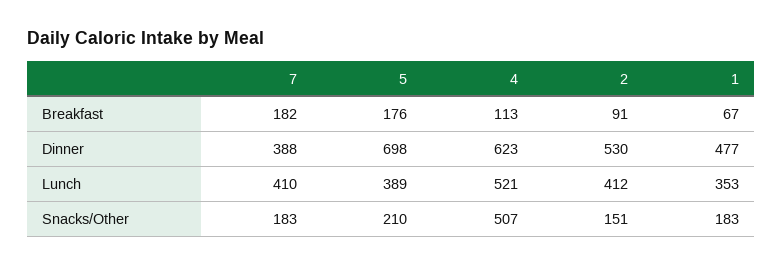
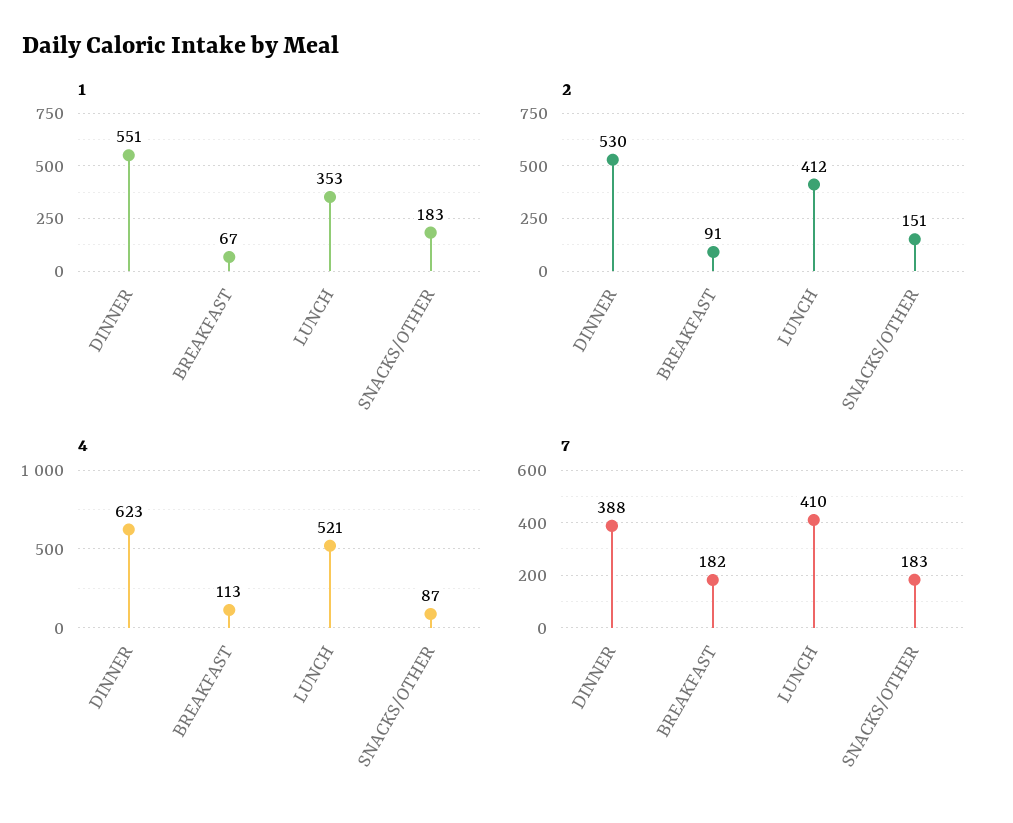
  {
    "7": {
      "Breakfast": 182,
      "Dinner": 388,
      "Lunch": 410,
      "Snacks/Other": 183
    },
-   "5": {
-     "Breakfast": 176,
-     "Dinner": 698,
-     "Lunch": 389,
-     "Snacks/Other": 210
-   },
    "4": {
      "Breakfast": 113,
      "Dinner": 623,
      "Lunch": 521,
-     "Snacks/Other": 507
+     "Snacks/Other": 87
    },
    "2": {
      "Breakfast": 91,
      "Dinner": 530,
      "Lunch": 412,
      "Snacks/Other": 151
    },
    "1": {
      "Breakfast": 67,
-     "Dinner": 477,
+     "Dinner": 551,
      "Lunch": 353,
      "Snacks/Other": 183
    }
  }

